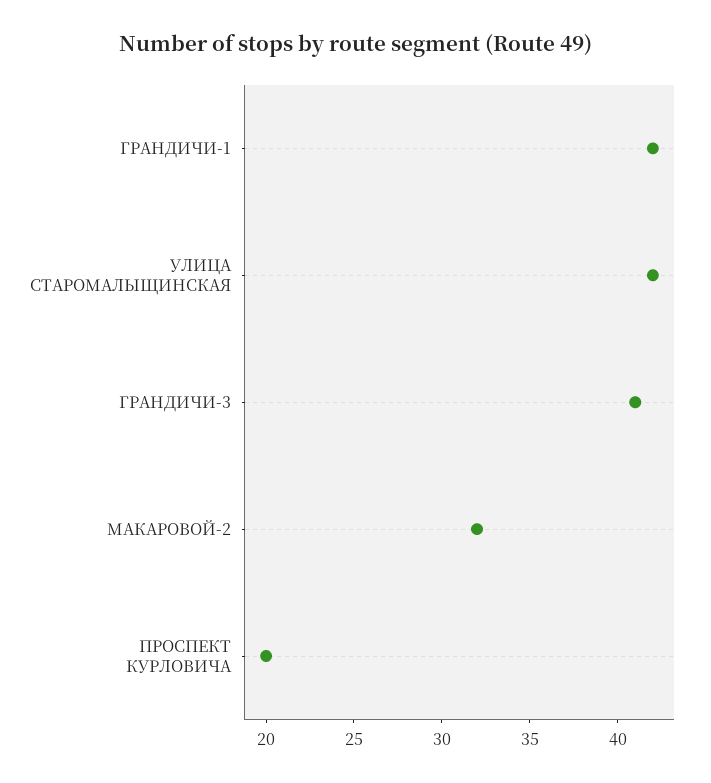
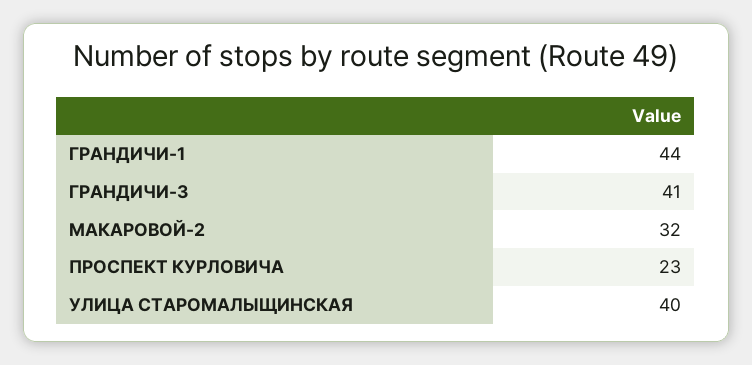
  {
-   "ГРАНДИЧИ-1": 42,
+   "ГРАНДИЧИ-1": 44,
-   "УЛИЦА СТАРОМАЛЫЩИНСКАЯ": 42,
+   "УЛИЦА СТАРОМАЛЫЩИНСКАЯ": 40,
    "ГРАНДИЧИ-3": 41,
    "МАКАРОВОЙ-2": 32,
-   "ПРОСПЕКТ КУРЛОВИЧА": 20
+   "ПРОСПЕКТ КУРЛОВИЧА": 23
  }

